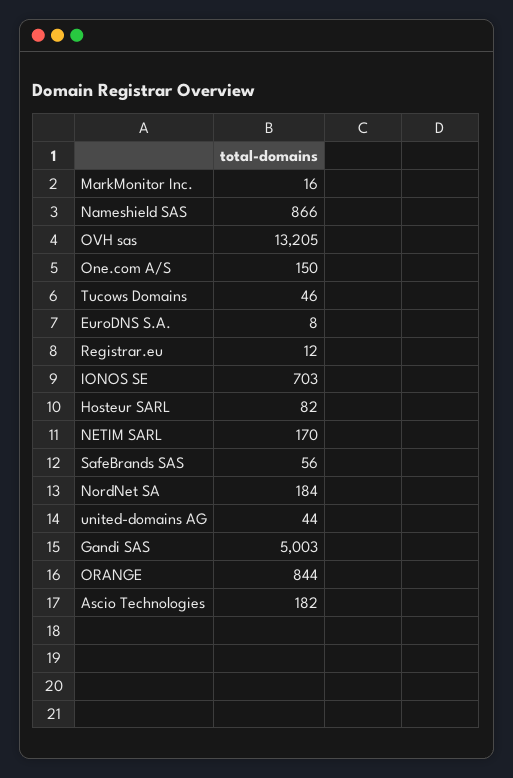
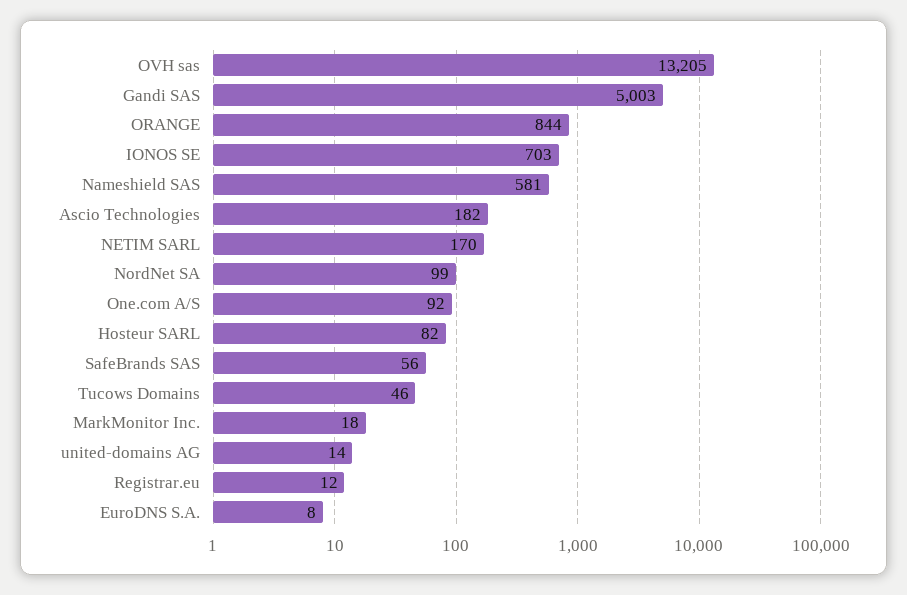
  {
-   "MarkMonitor Inc.": 16,
+   "MarkMonitor Inc.": 18,
-   "Nameshield SAS": 866,
+   "Nameshield SAS": 581,
    "OVH sas": 13205,
-   "One.com A/S": 150,
+   "One.com A/S": 92,
    "Tucows Domains": 46,
    "EuroDNS S.A.": 8,
    "Registrar.eu": 12,
    "IONOS SE": 703,
    "Hosteur SARL": 82,
    "NETIM SARL": 170,
    "SafeBrands SAS": 56,
-   "NordNet SA": 184,
+   "NordNet SA": 99,
-   "united-domains AG": 44,
+   "united-domains AG": 14,
    "Gandi SAS": 5003,
    "ORANGE": 844,
    "Ascio Technologies": 182
  }

